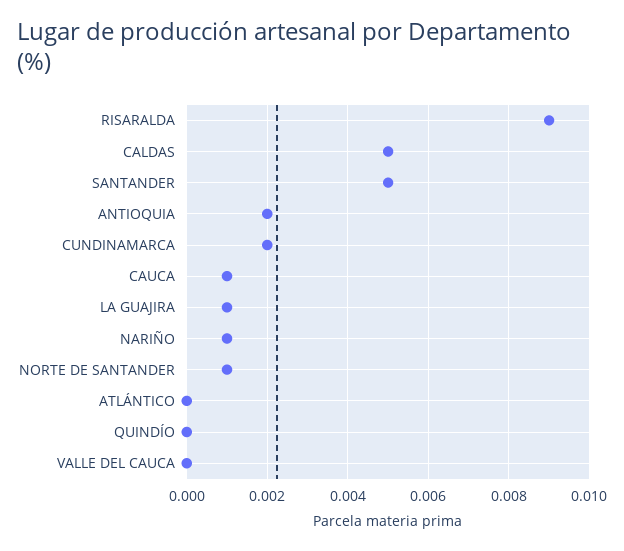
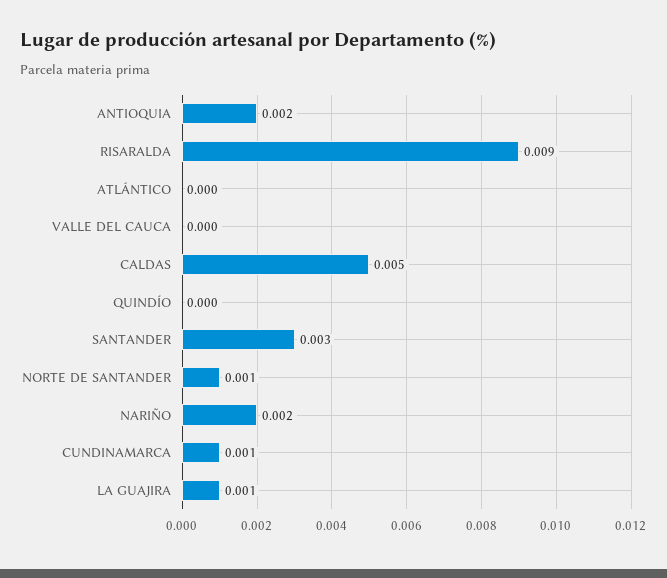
  {
    "RISARALDA": 0.009,
    "CALDAS": 0.005,
-   "SANTANDER": 0.005,
+   "SANTANDER": 0.003,
    "ANTIOQUIA": 0.002,
-   "CUNDINAMARCA": 0.002,
+   "CUNDINAMARCA": 0.001,
-   "CAUCA": 0.001,
    "LA GUAJIRA": 0.001,
-   "NARIÑO": 0.001,
+   "NARIÑO": 0.002,
    "NORTE DE SANTANDER": 0.001,
    "ATLÁNTICO": 0,
    "QUINDÍO": 0,
    "VALLE DEL CAUCA": 0
  }

